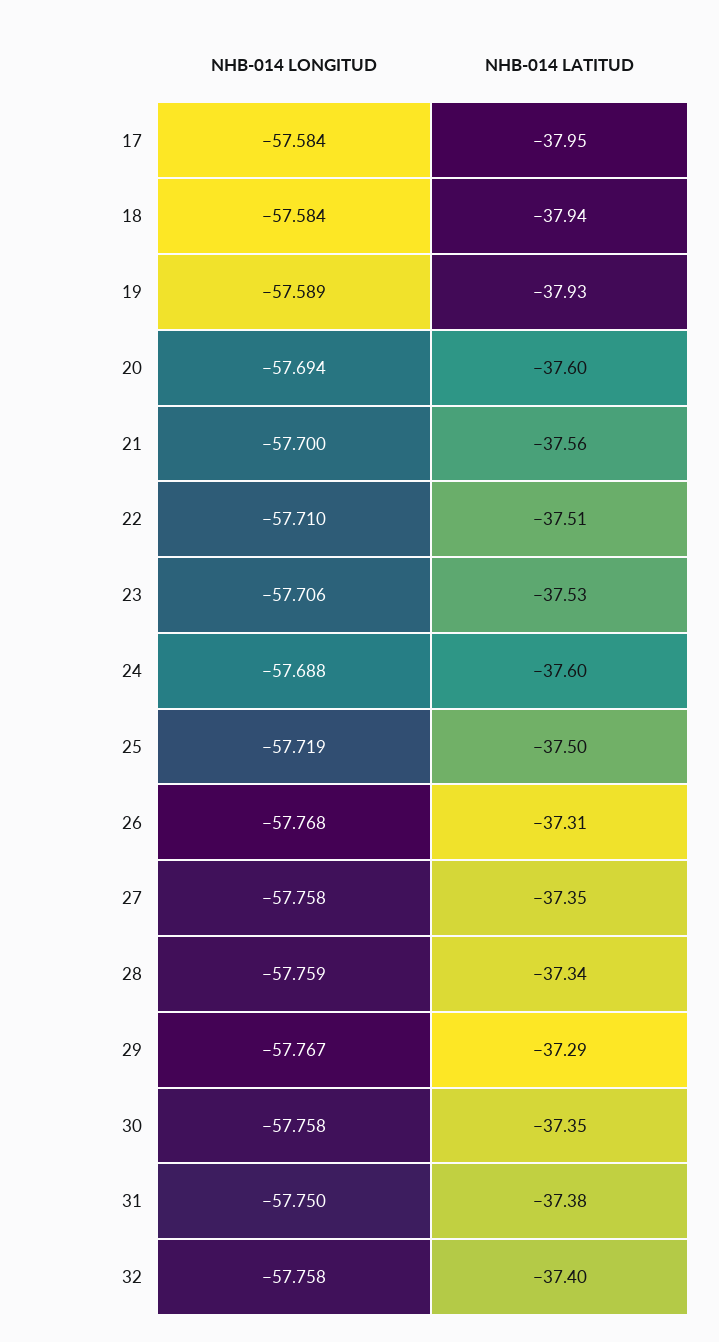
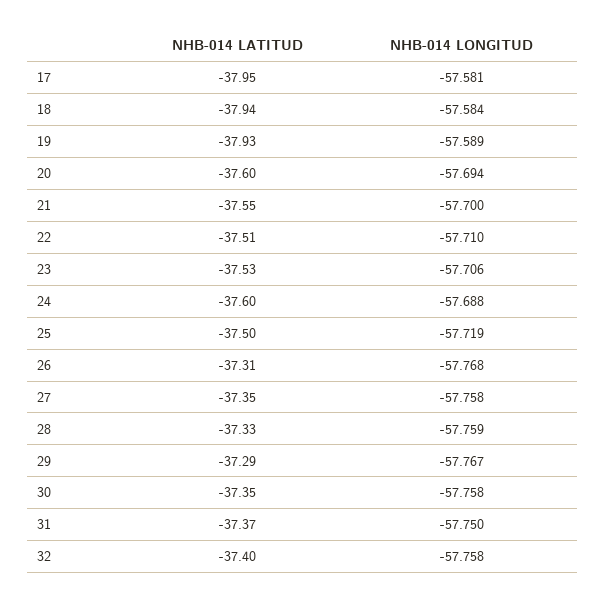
  {
    "NHB-014 LONGITUD": {
-     "17": -57.584,
+     "17": -57.581,
      "18": -57.584,
      "19": -57.589,
      "20": -57.694,
      "21": -57.7,
      "22": -57.71,
      "23": -57.706,
      "24": -57.688,
      "25": -57.719,
      "26": -57.768,
      "27": -57.758,
      "28": -57.759,
      "29": -57.767,
      "30": -57.758,
      "31": -57.75,
      "32": -57.758
    },
    "NHB-014 LATITUD": {
      "17": -37.95,
      "18": -37.94,
      "19": -37.93,
      "20": -37.6,
-     "21": -37.56,
+     "21": -37.55,
      "22": -37.51,
      "23": -37.53,
      "24": -37.6,
      "25": -37.5,
      "26": -37.31,
      "27": -37.35,
-     "28": -37.34,
+     "28": -37.33,
      "29": -37.29,
      "30": -37.35,
-     "31": -37.38,
+     "31": -37.37,
      "32": -37.4
    }
  }

